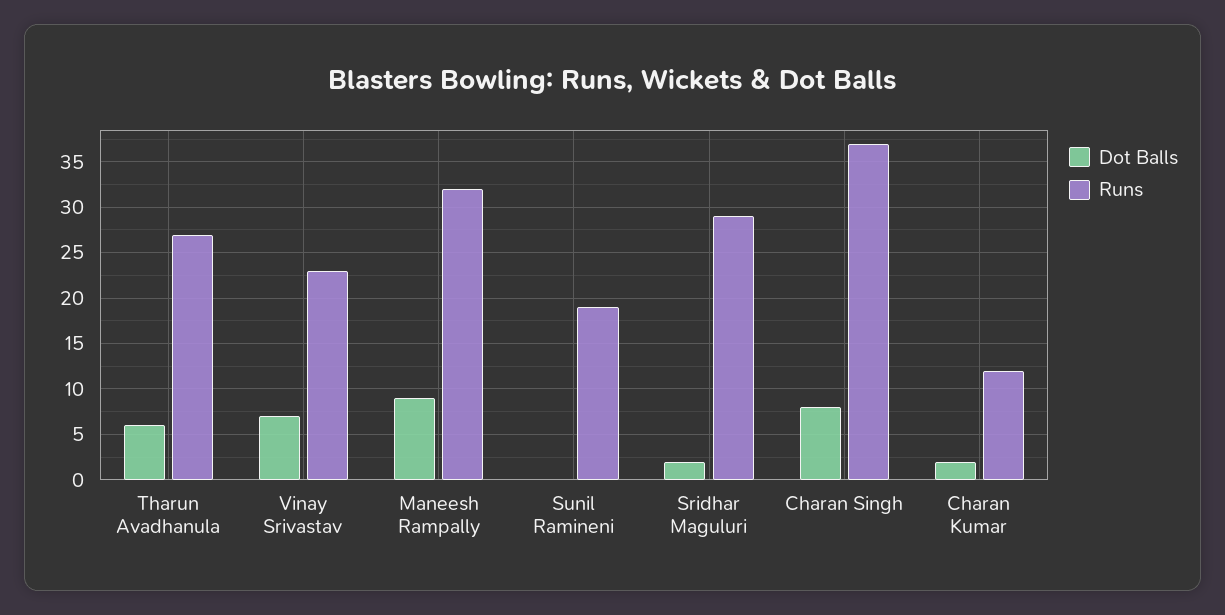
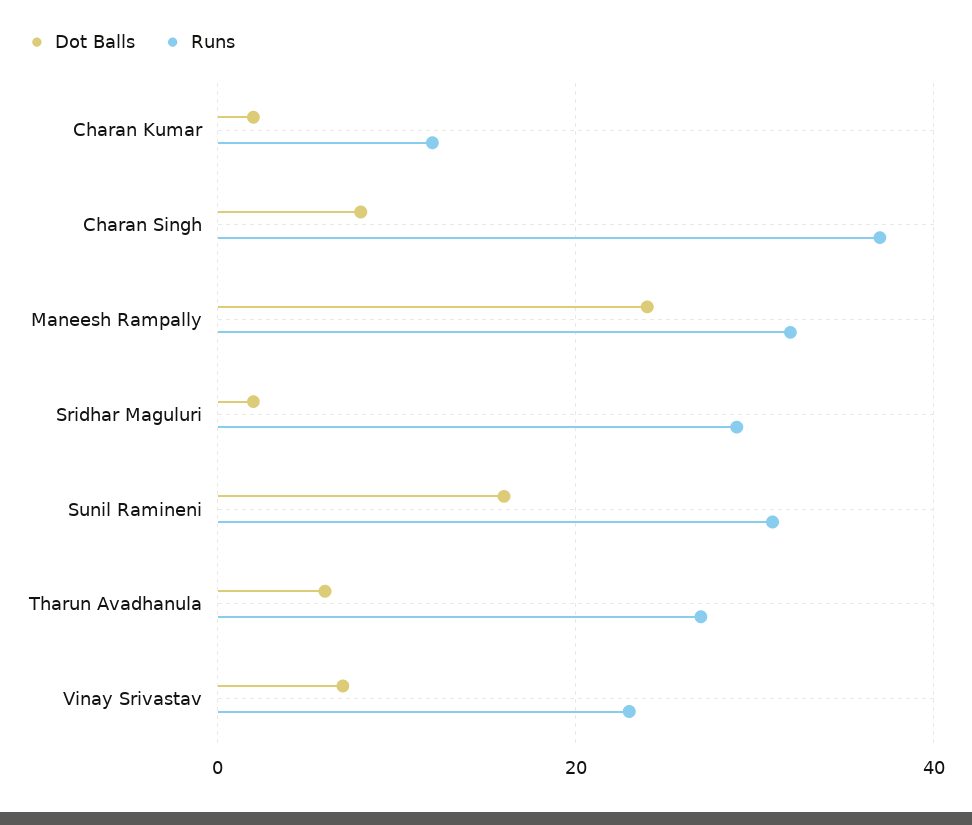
  {
    "Dot Balls": {
      "Tharun Avadhanula": 6,
      "Vinay Srivastav": 7,
-     "Maneesh Rampally": 9,
+     "Maneesh Rampally": 25,
-     "Sunil Ramineni": 0,
+     "Sunil Ramineni": 15,
      "Sridhar Maguluri": 2,
      "Charan Singh": 8,
      "Charan Kumar": 2
    },
    "Runs": {
      "Tharun Avadhanula": 27,
      "Vinay Srivastav": 23,
      "Maneesh Rampally": 32,
-     "Sunil Ramineni": 19,
+     "Sunil Ramineni": 30,
      "Sridhar Maguluri": 29,
      "Charan Singh": 37,
      "Charan Kumar": 12
    }
  }

